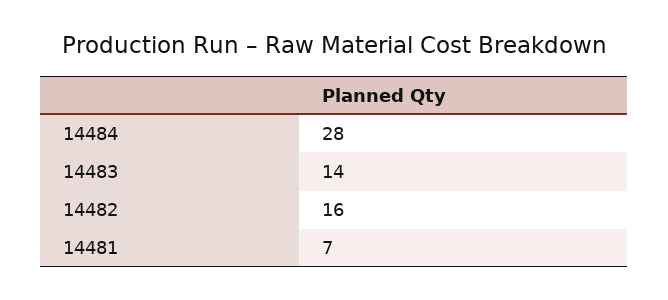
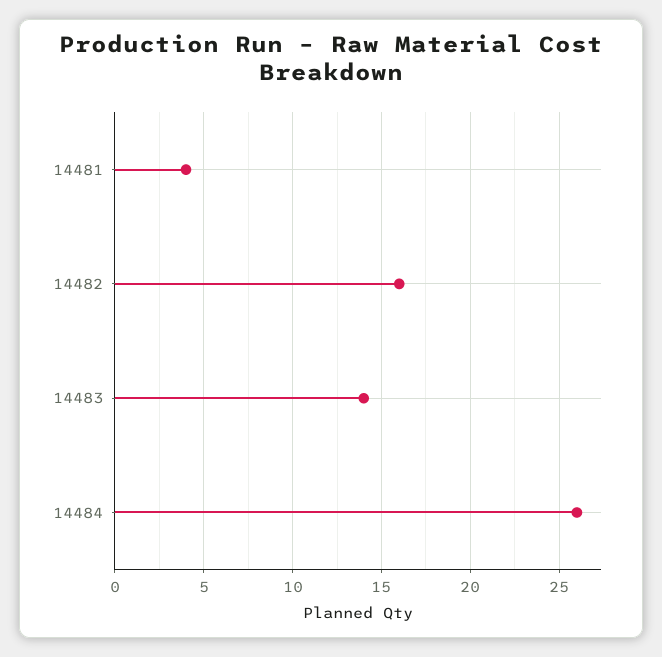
  {
-   "14484": 28,
+   "14484": 26,
    "14483": 14,
    "14482": 16,
-   "14481": 7
+   "14481": 4
  }

